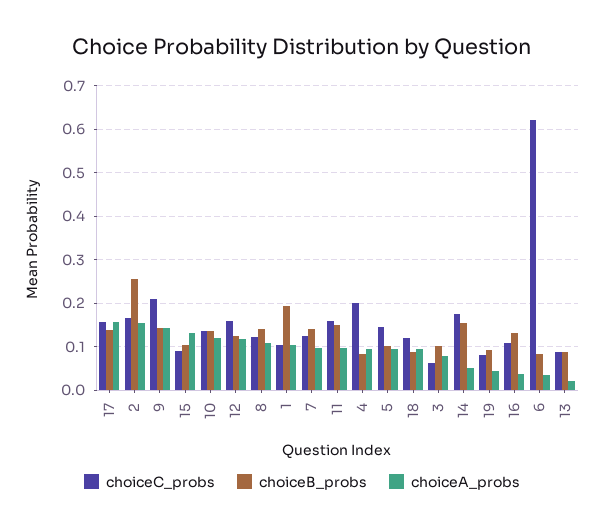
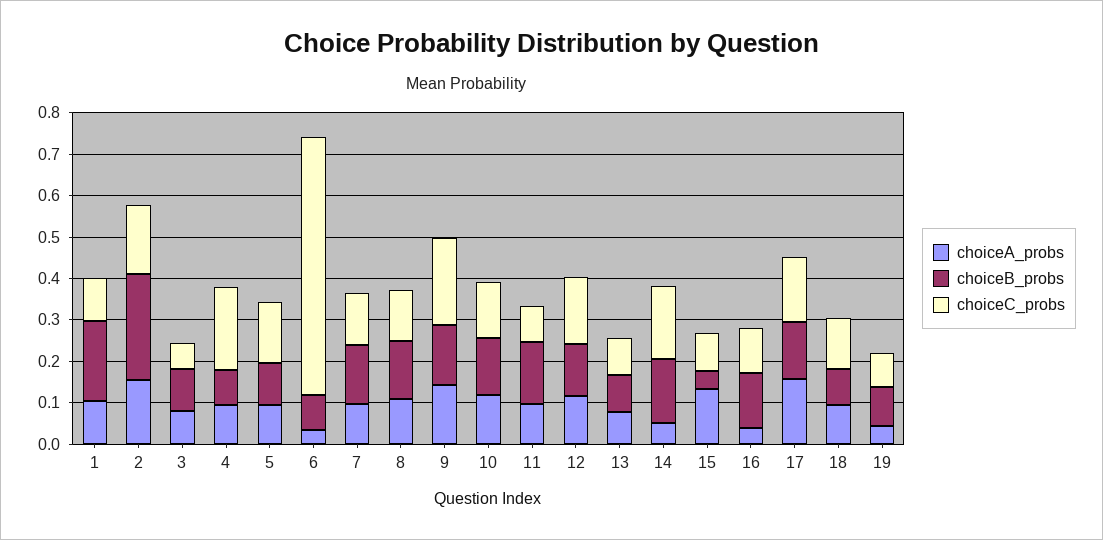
  {
    "choiceC_probs": {
      "17": 0.16,
      "2": 0.16,
      "9": 0.2,
      "15": 0.1,
      "10": 0.14,
      "12": 0.16,
      "8": 0.12,
      "1": 0.1,
      "7": 0.12,
-     "11": 0.16,
+     "11": 0.08,
      "4": 0.2,
      "5": 0.14,
      "18": 0.12,
      "3": 0.06,
      "14": 0.18,
      "19": 0.08,
      "16": 0.1,
      "6": 0.62,
      "13": 0.08
    },
    "choiceB_probs": {
      "17": 0.14,
      "2": 0.26,
      "9": 0.14,
-     "15": 0.1,
+     "15": 0.04,
      "10": 0.14,
      "12": 0.12,
      "8": 0.14,
      "1": 0.2,
      "7": 0.14,
      "11": 0.16,
      "4": 0.08,
      "5": 0.1,
      "18": 0.08,
      "3": 0.1,
      "14": 0.16,
      "19": 0.1,
      "16": 0.14,
      "6": 0.08,
      "13": 0.08
    },
    "choiceA_probs": {
      "17": 0.16,
      "2": 0.16,
      "9": 0.14,
      "15": 0.14,
      "10": 0.12,
      "12": 0.12,
      "8": 0.1,
      "1": 0.1,
      "7": 0.1,
      "11": 0.1,
      "4": 0.1,
      "5": 0.1,
      "18": 0.1,
      "3": 0.08,
      "14": 0.06,
      "19": 0.04,
      "16": 0.04,
      "6": 0.04,
-     "13": 0.02
+     "13": 0.08
    }
  }

